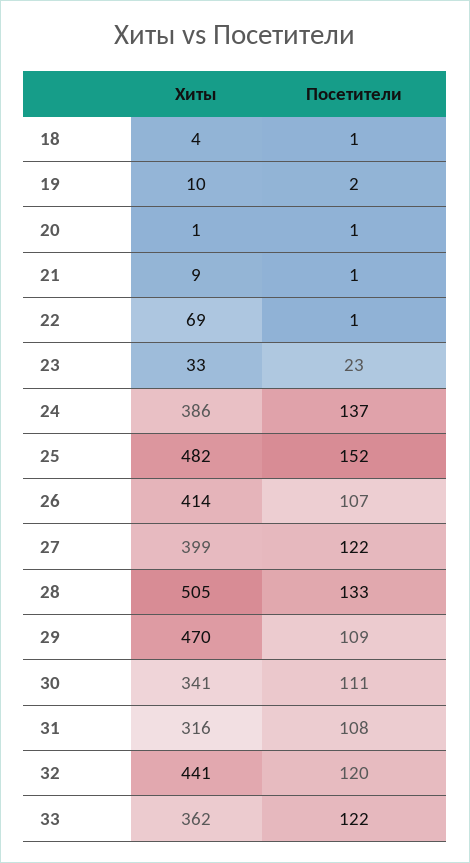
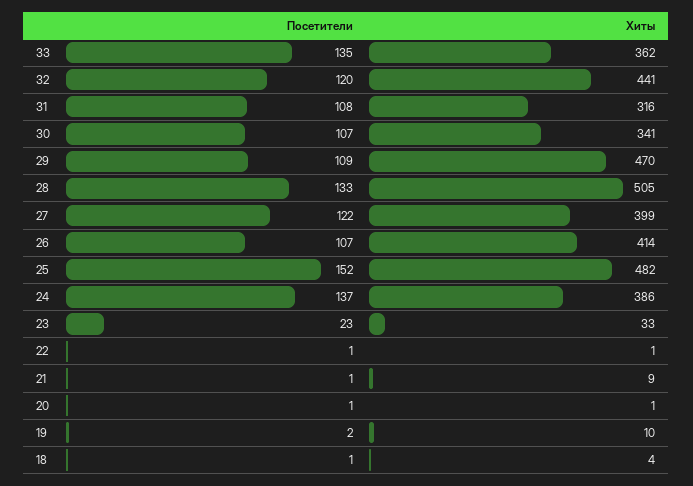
  {
    "Хиты": {
      "18": 4,
      "19": 10,
      "20": 1,
      "21": 9,
-     "22": 69,
+     "22": 1,
      "23": 33,
      "24": 386,
      "25": 482,
      "26": 414,
      "27": 399,
      "28": 505,
      "29": 470,
      "30": 341,
      "31": 316,
      "32": 441,
      "33": 362
    },
    "Посетители": {
      "18": 1,
      "19": 2,
      "20": 1,
      "21": 1,
      "22": 1,
      "23": 23,
      "24": 137,
      "25": 152,
      "26": 107,
      "27": 122,
      "28": 133,
      "29": 109,
-     "30": 111,
+     "30": 107,
      "31": 108,
      "32": 120,
-     "33": 122
+     "33": 135
    }
  }

